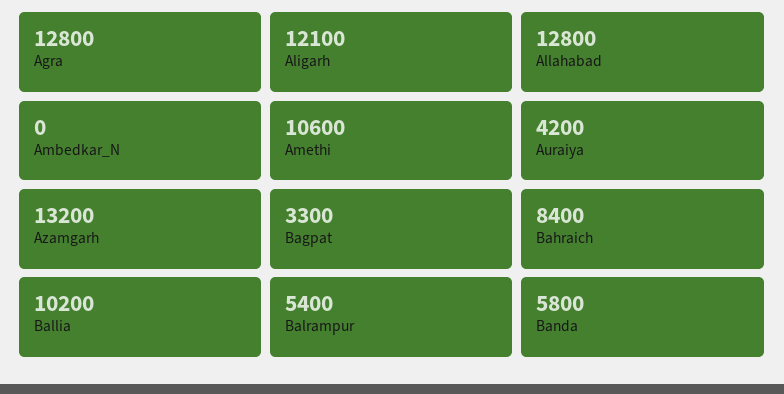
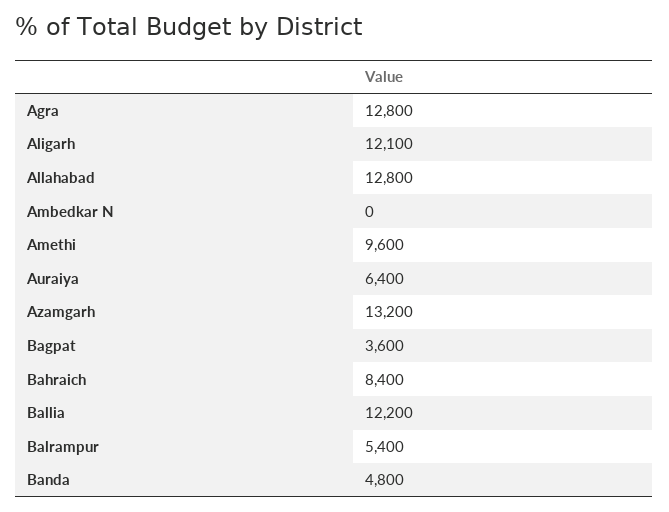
  {
    "Agra": 12800,
    "Aligarh": 12100,
    "Allahabad": 12800,
    "Ambedkar_N": 0,
-   "Amethi": 10600,
+   "Amethi": 9600,
-   "Auraiya": 4200,
+   "Auraiya": 6400,
    "Azamgarh": 13200,
-   "Bagpat": 3300,
+   "Bagpat": 3600,
    "Bahraich": 8400,
-   "Ballia": 10200,
+   "Ballia": 12200,
    "Balrampur": 5400,
-   "Banda": 5800
+   "Banda": 4800
  }

